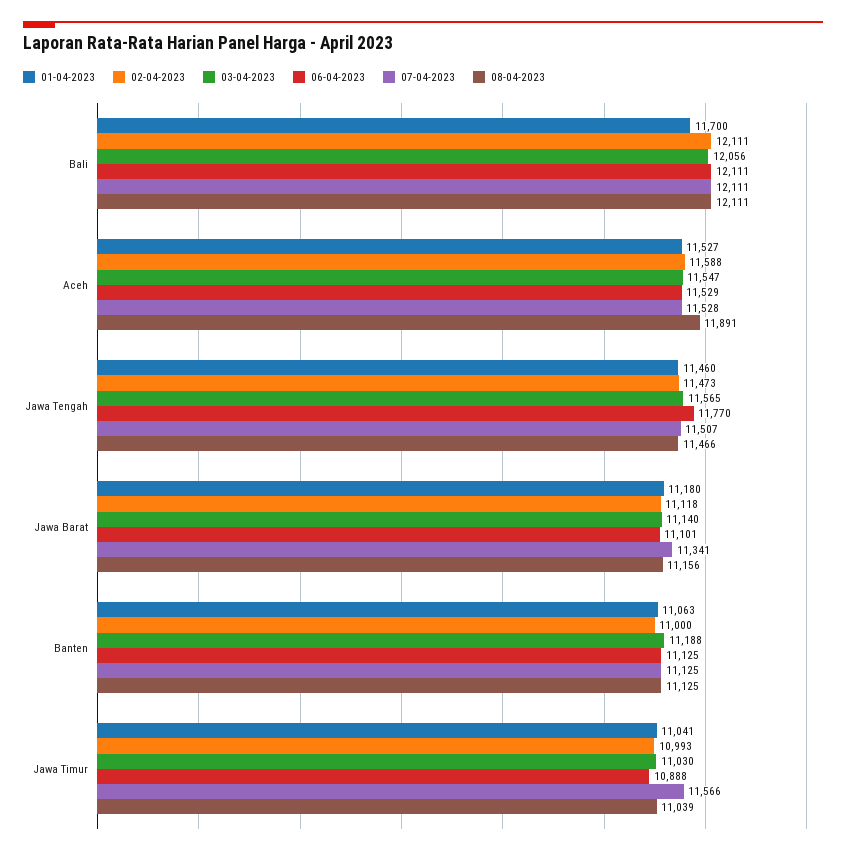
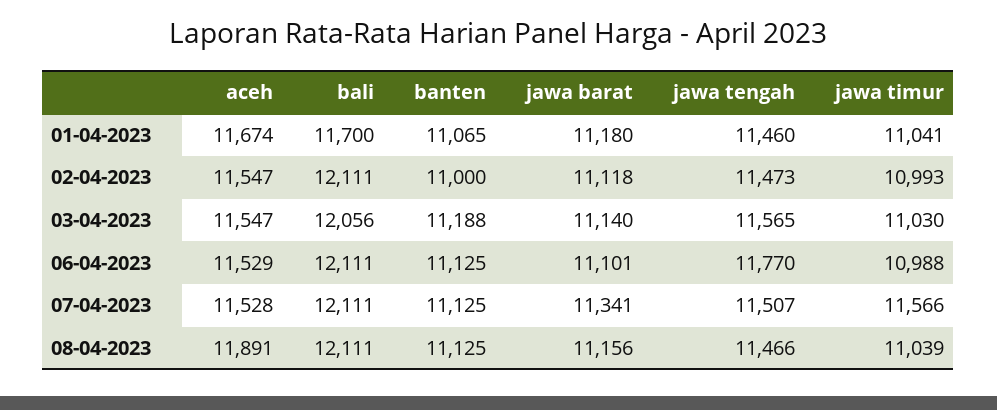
  {
    "01-04-2023": {
      "Bali": 11700,
-     "Aceh": 11527,
+     "Aceh": 11674,
      "Jawa Tengah": 11460,
      "Jawa Barat": 11180,
-     "Banten": 11063,
+     "Banten": 11065,
      "Jawa Timur": 11041
    },
    "02-04-2023": {
      "Bali": 12111,
-     "Aceh": 11588,
+     "Aceh": 11547,
      "Jawa Tengah": 11473,
      "Jawa Barat": 11118,
      "Banten": 11000,
      "Jawa Timur": 10993
    },
    "03-04-2023": {
      "Bali": 12056,
      "Aceh": 11547,
      "Jawa Tengah": 11565,
      "Jawa Barat": 11140,
      "Banten": 11188,
      "Jawa Timur": 11030
    },
    "06-04-2023": {
      "Bali": 12111,
      "Aceh": 11529,
      "Jawa Tengah": 11770,
      "Jawa Barat": 11101,
      "Banten": 11125,
-     "Jawa Timur": 10888
+     "Jawa Timur": 10988
    },
    "07-04-2023": {
      "Bali": 12111,
      "Aceh": 11528,
      "Jawa Tengah": 11507,
      "Jawa Barat": 11341,
      "Banten": 11125,
      "Jawa Timur": 11566
    },
    "08-04-2023": {
      "Bali": 12111,
      "Aceh": 11891,
      "Jawa Tengah": 11466,
      "Jawa Barat": 11156,
      "Banten": 11125,
      "Jawa Timur": 11039
    }
  }

